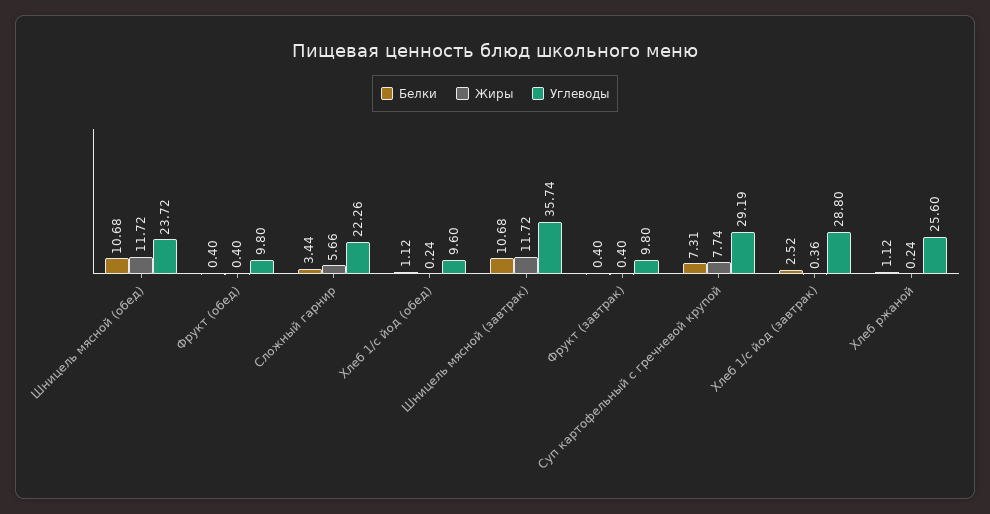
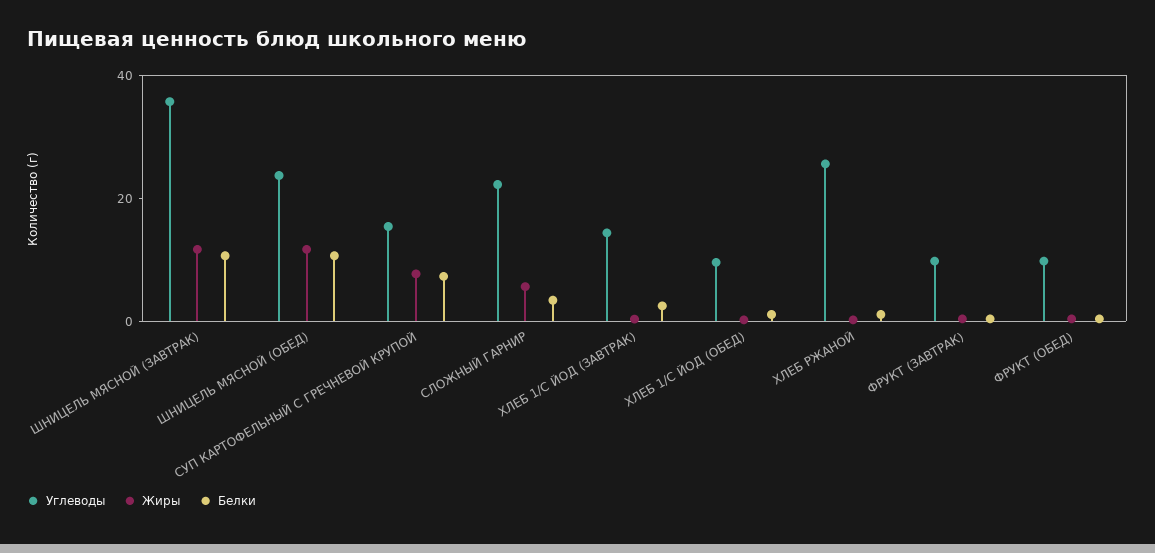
  {
    "Белки": {
      "Шницель мясной (обед)": 10.68,
      "Фрукт (обед)": 0.4,
      "Сложный гарнир": 3.44,
      "Хлеб 1/с йод (обед)": 1.12,
      "Шницель мясной (завтрак)": 10.68,
      "Фрукт (завтрак)": 0.4,
      "Суп картофельный с гречневой крупой": 7.31,
      "Хлеб 1/с йод (завтрак)": 2.52,
      "Хлеб ржаной": 1.12
    },
    "Жиры": {
      "Шницель мясной (обед)": 11.72,
      "Фрукт (обед)": 0.4,
      "Сложный гарнир": 5.66,
      "Хлеб 1/с йод (обед)": 0.24,
      "Шницель мясной (завтрак)": 11.72,
      "Фрукт (завтрак)": 0.4,
      "Суп картофельный с гречневой крупой": 7.74,
      "Хлеб 1/с йод (завтрак)": 0.36,
      "Хлеб ржаной": 0.24
    },
    "Углеводы": {
      "Шницель мясной (обед)": 23.72,
      "Фрукт (обед)": 9.8,
      "Сложный гарнир": 22.26,
      "Хлеб 1/с йод (обед)": 9.6,
      "Шницель мясной (завтрак)": 35.74,
      "Фрукт (завтрак)": 9.8,
-     "Суп картофельный с гречневой крупой": 29.19,
+     "Суп картофельный с гречневой крупой": 15,
-     "Хлеб 1/с йод (завтрак)": 28.8,
+     "Хлеб 1/с йод (завтрак)": 15,
      "Хлеб ржаной": 25.6
    }
  }

